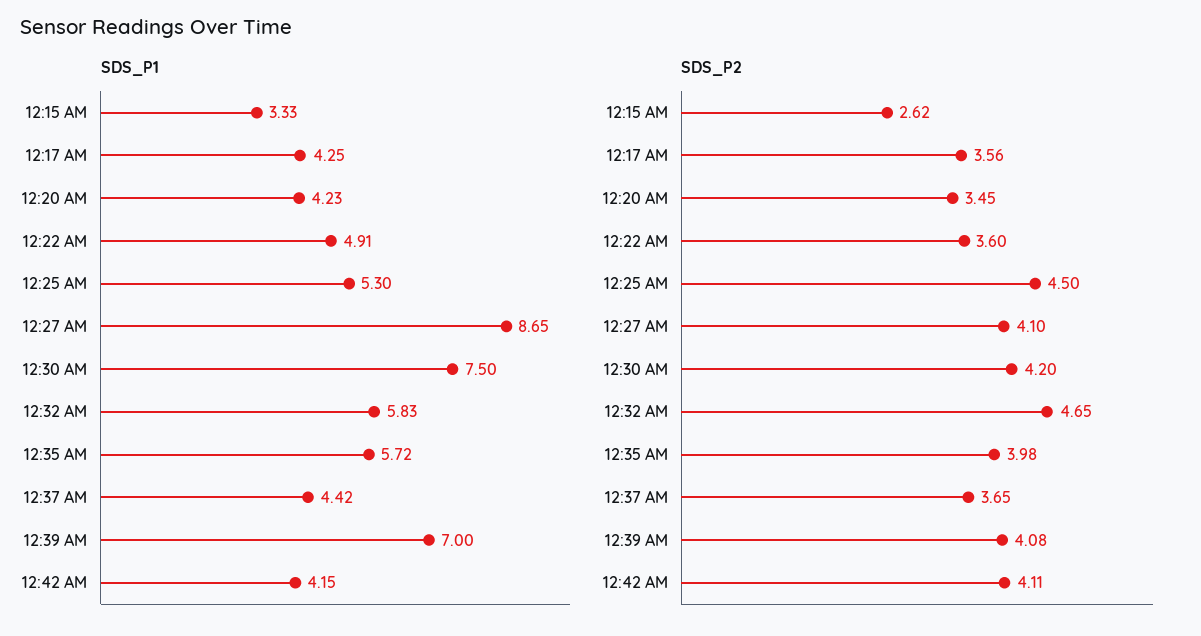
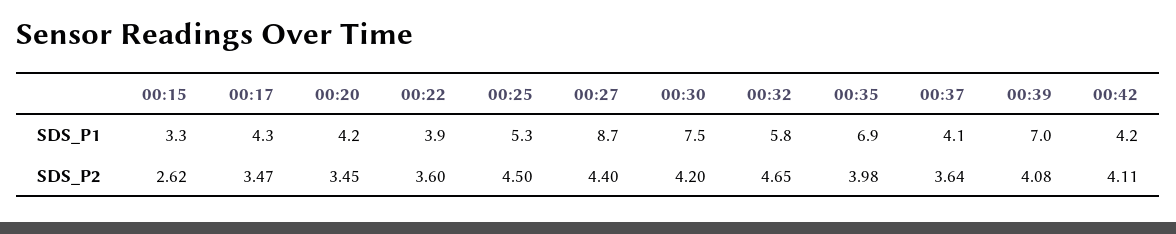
  {
    "SDS_P1": {
      "12:15 AM": 3.33,
      "12:17 AM": 4.25,
      "12:20 AM": 4.23,
-     "12:22 AM": 4.91,
+     "12:22 AM": 3.9,
      "12:25 AM": 5.3,
      "12:27 AM": 8.65,
      "12:30 AM": 7.5,
      "12:32 AM": 5.83,
-     "12:35 AM": 5.72,
+     "12:35 AM": 6.9,
-     "12:37 AM": 4.42,
+     "12:37 AM": 4.1,
      "12:39 AM": 7,
      "12:42 AM": 4.15
    },
    "SDS_P2": {
      "12:15 AM": 2.62,
-     "12:17 AM": 3.56,
+     "12:17 AM": 3.47,
      "12:20 AM": 3.45,
      "12:22 AM": 3.6,
      "12:25 AM": 4.5,
-     "12:27 AM": 4.1,
+     "12:27 AM": 4.4,
      "12:30 AM": 4.2,
      "12:32 AM": 4.65,
      "12:35 AM": 3.98,
-     "12:37 AM": 3.65,
+     "12:37 AM": 3.64,
      "12:39 AM": 4.08,
      "12:42 AM": 4.11
    }
  }

